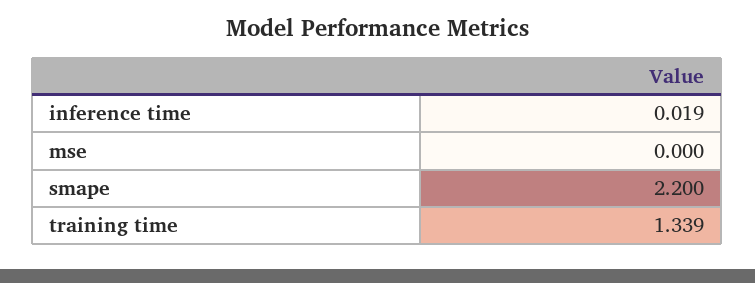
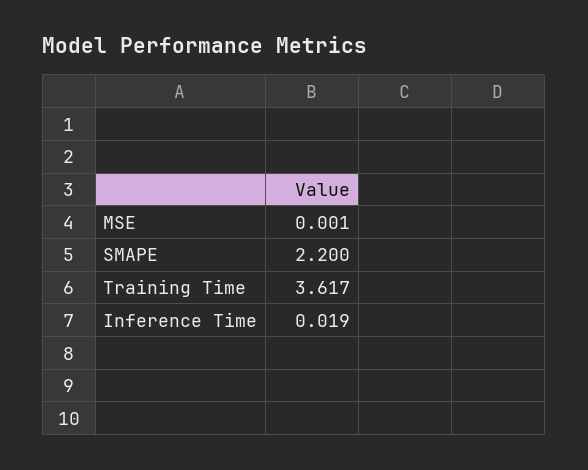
  {
    "inference time": 0.019,
-   "mse": 0,
+   "mse": 0.001,
    "smape": 2.2,
-   "training time": 1.339
+   "training time": 3.617
  }

